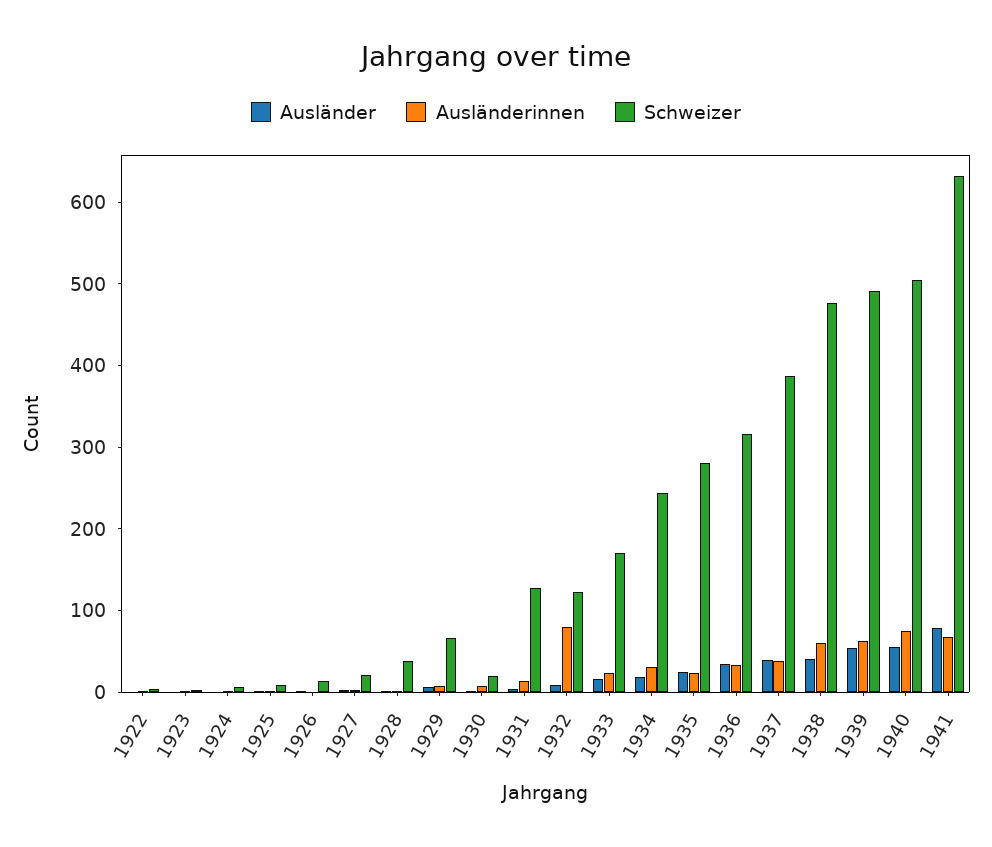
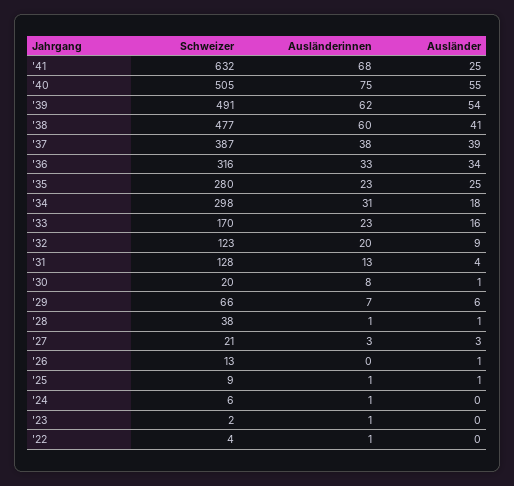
  {
    "Ausländer": {
      "1922": 0,
      "1923": 0,
      "1924": 0,
      "1925": 1,
      "1926": 1,
      "1927": 3,
      "1928": 1,
      "1929": 6,
      "1930": 1,
      "1931": 4,
      "1932": 9,
      "1933": 16,
      "1934": 18,
      "1935": 25,
      "1936": 34,
      "1937": 39,
      "1938": 41,
      "1939": 54,
      "1940": 55,
-     "1941": 80
+     "1941": 25
    },
    "Ausländerinnen": {
      "1922": 1,
      "1923": 1,
      "1924": 1,
      "1925": 1,
      "1926": 0,
      "1927": 3,
      "1928": 1,
      "1929": 7,
      "1930": 8,
      "1931": 13,
-     "1932": 80,
+     "1932": 20,
      "1933": 23,
      "1934": 31,
      "1935": 23,
      "1936": 33,
      "1937": 38,
      "1938": 60,
      "1939": 62,
      "1940": 75,
      "1941": 68
    },
    "Schweizer": {
      "1922": 4,
      "1923": 2,
      "1924": 6,
      "1925": 9,
      "1926": 13,
      "1927": 21,
      "1928": 38,
      "1929": 66,
      "1930": 20,
      "1931": 128,
      "1932": 123,
      "1933": 170,
-     "1934": 240,
+     "1934": 298,
      "1935": 280,
      "1936": 316,
      "1937": 387,
      "1938": 477,
      "1939": 491,
      "1940": 505,
      "1941": 632
    }
  }

